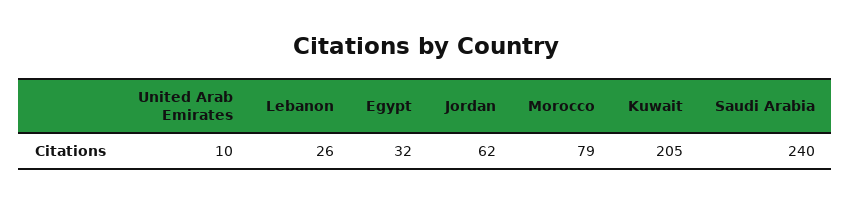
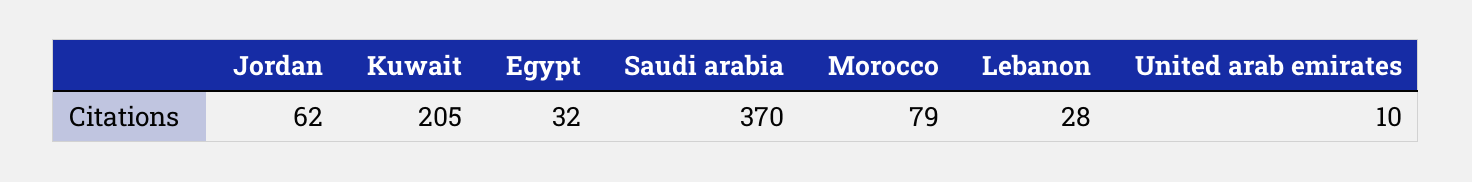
  {
    "United Arab Emirates": 10,
-   "Lebanon": 26,
+   "Lebanon": 28,
    "Egypt": 32,
    "Jordan": 62,
    "Morocco": 79,
    "Kuwait": 205,
-   "Saudi Arabia": 240
+   "Saudi Arabia": 370
  }

